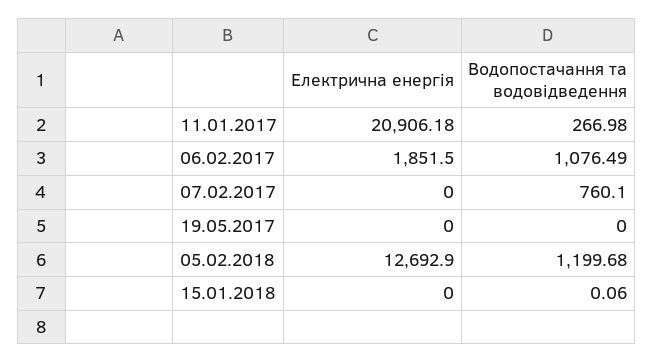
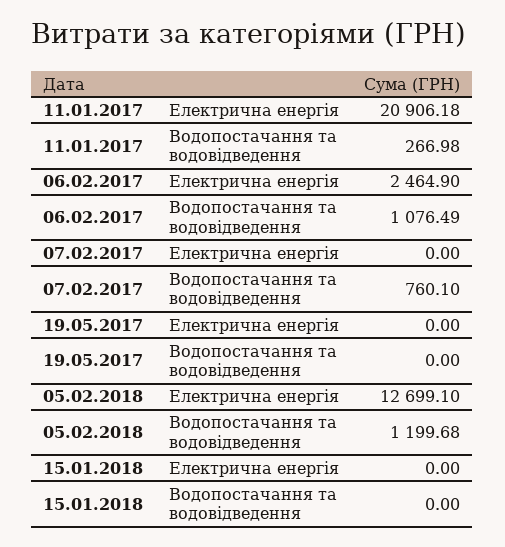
  {
    "Електрична енергія": {
      "11.01.2017": 20906.18,
-     "06.02.2017": 1851.5,
+     "06.02.2017": 2464.9,
      "07.02.2017": 0,
      "19.05.2017": 0,
-     "05.02.2018": 12692.9,
+     "05.02.2018": 12699.1,
      "15.01.2018": 0
    },
    "Водопостачання та водовідведення": {
      "11.01.2017": 266.98,
      "06.02.2017": 1076.49,
      "07.02.2017": 760.1,
      "19.05.2017": 0,
      "05.02.2018": 1199.68,
-     "15.01.2018": 0.06
+     "15.01.2018": 0
    }
  }

